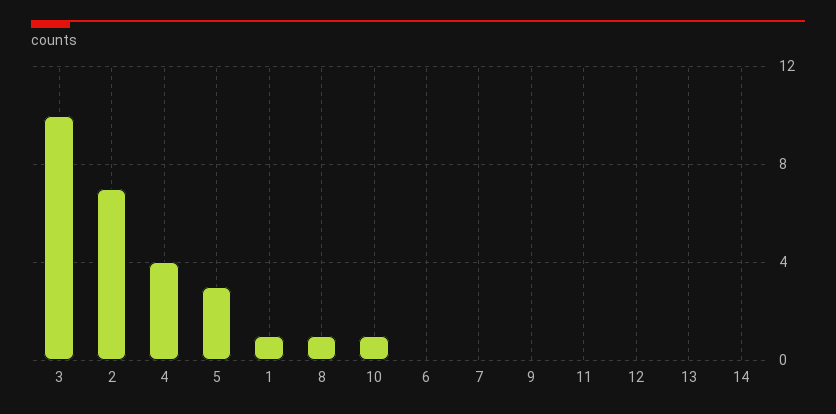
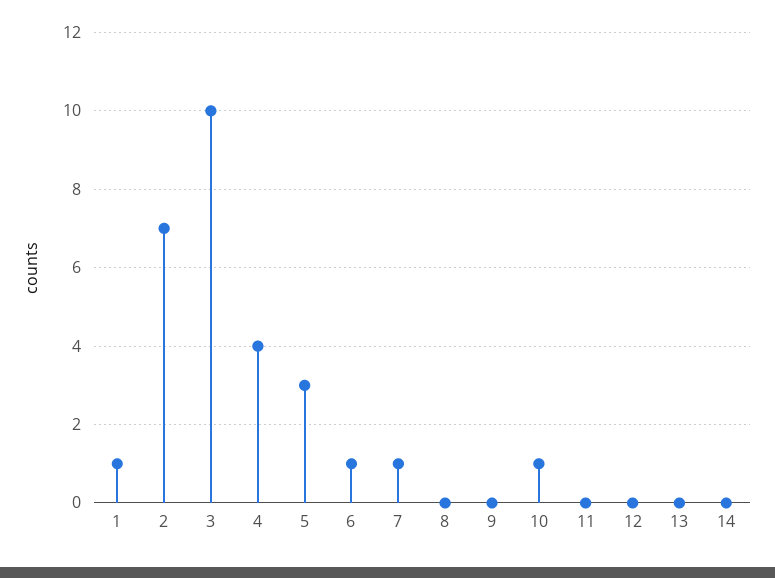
  {
    "3": 10,
    "2": 7,
    "4": 4,
    "5": 3,
    "1": 1,
-   "8": 1,
+   "8": 0,
    "10": 1,
-   "6": 0,
+   "6": 1,
-   "7": 0,
+   "7": 1,
    "9": 0,
    "11": 0,
    "12": 0,
    "13": 0,
    "14": 0
  }

